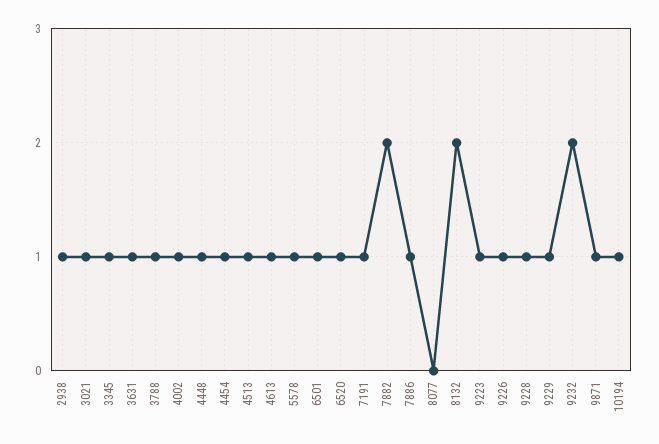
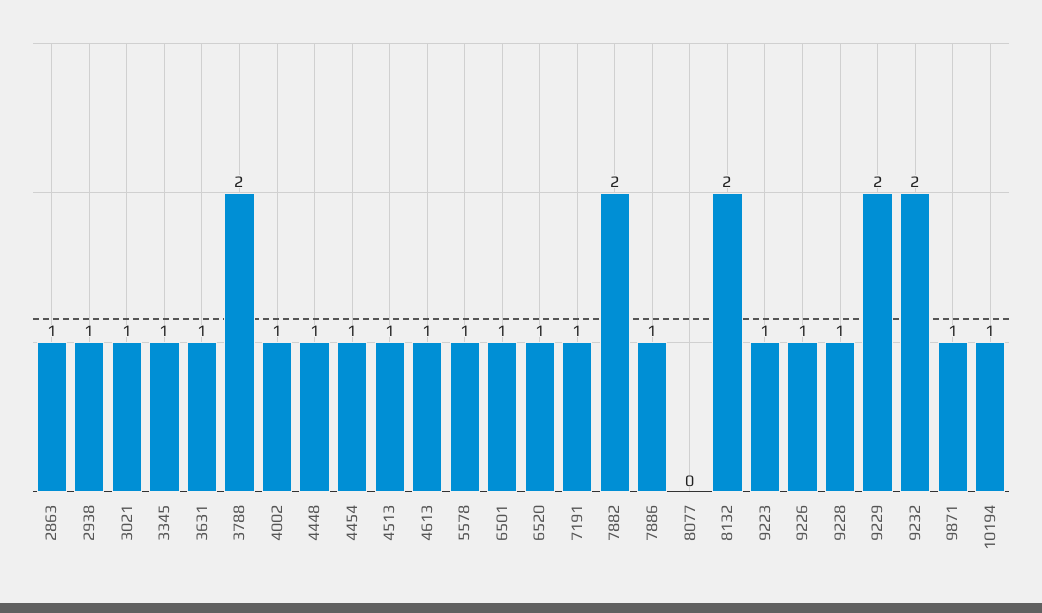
  {
    "2938": 1,
    "3021": 1,
    "3345": 1,
    "3631": 1,
-   "3788": 1,
+   "3788": 2,
    "4002": 1,
    "4448": 1,
    "4454": 1,
    "4513": 1,
    "4613": 1,
    "5578": 1,
    "6501": 1,
    "6520": 1,
    "7191": 1,
    "7882": 2,
    "7886": 1,
    "8077": 0,
    "8132": 2,
    "9223": 1,
    "9226": 1,
    "9228": 1,
-   "9229": 1,
+   "9229": 2,
    "9232": 2,
    "9871": 1,
-   "10194": 1
+   "10194": 1,
+   "2863": 1
  }

